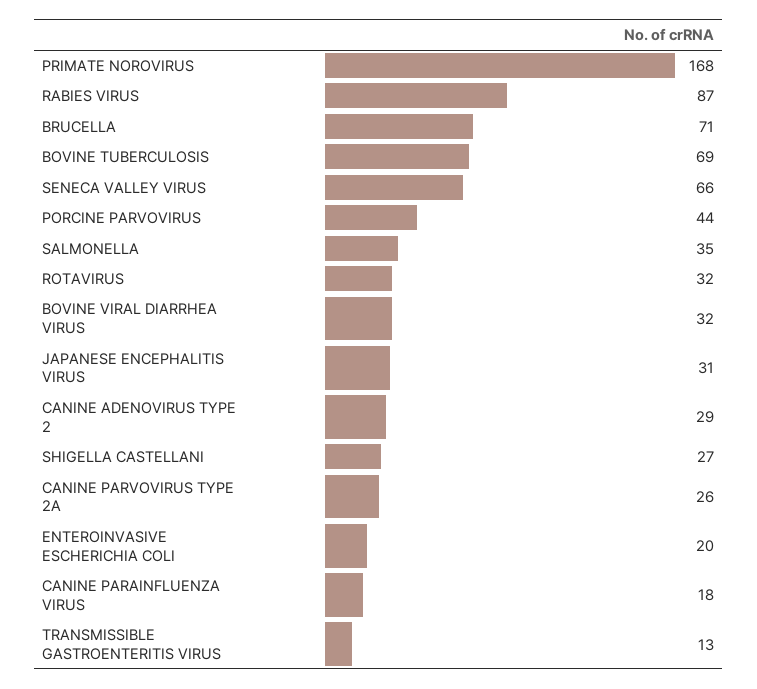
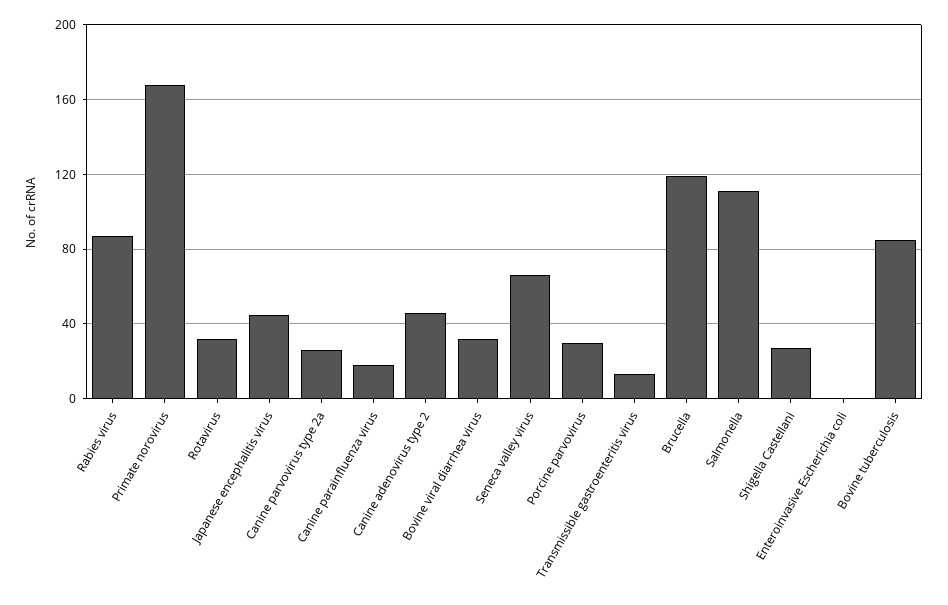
  {
    "PRIMATE NOROVIRUS": 168,
    "RABIES VIRUS": 87,
-   "BRUCELLA": 71,
+   "BRUCELLA": 120,
-   "BOVINE TUBERCULOSIS": 69,
+   "BOVINE TUBERCULOSIS": 85,
    "SENECA VALLEY VIRUS": 66,
-   "PORCINE PARVOVIRUS": 44,
+   "PORCINE PARVOVIRUS": 30,
-   "SALMONELLA": 35,
+   "SALMONELLA": 110,
    "ROTAVIRUS": 32,
    "BOVINE VIRAL DIARRHEA VIRUS": 32,
-   "JAPANESE ENCEPHALITIS VIRUS": 31,
+   "JAPANESE ENCEPHALITIS VIRUS": 45,
-   "CANINE ADENOVIRUS TYPE 2": 29,
+   "CANINE ADENOVIRUS TYPE 2": 45,
    "SHIGELLA CASTELLANI": 27,
    "CANINE PARVOVIRUS TYPE 2A": 26,
-   "ENTEROINVASIVE ESCHERICHIA COLI": 20,
+   "ENTEROINVASIVE ESCHERICHIA COLI": 0,
    "CANINE PARAINFLUENZA VIRUS": 18,
    "TRANSMISSIBLE GASTROENTERITIS VIRUS": 13
  }

